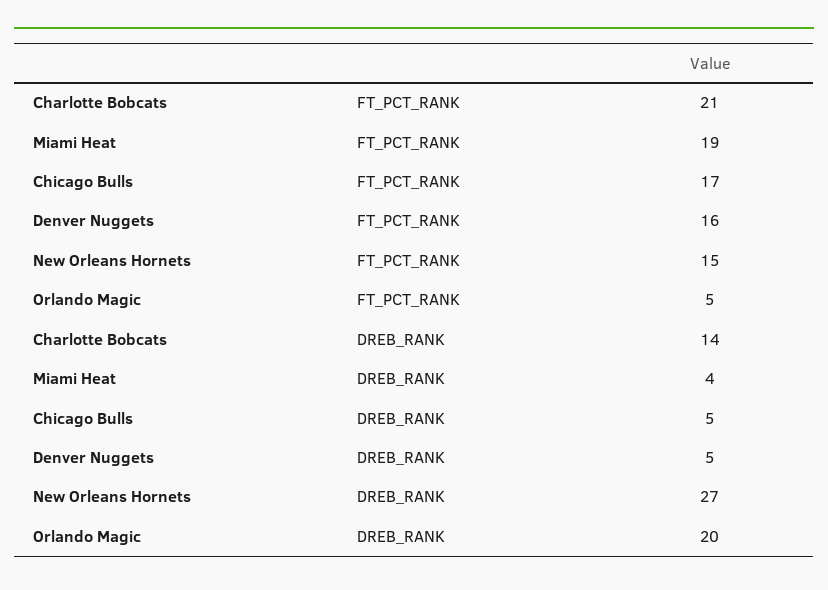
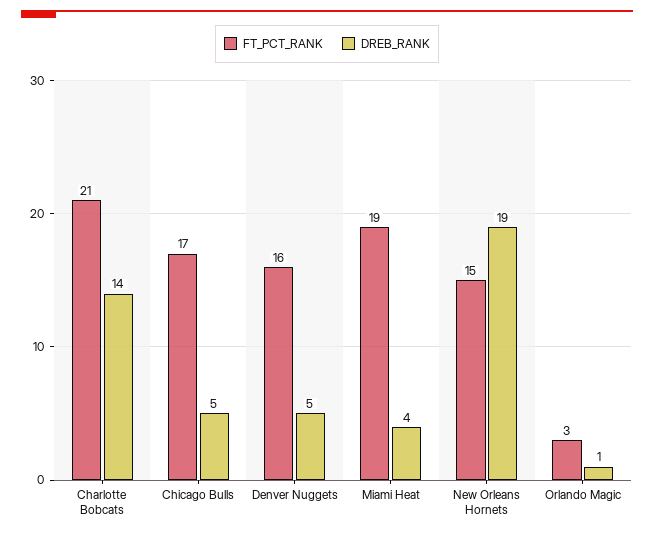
  {
    "FT_PCT_RANK": {
      "Charlotte Bobcats": 21,
      "Miami Heat": 19,
      "Chicago Bulls": 17,
      "Denver Nuggets": 16,
      "New Orleans Hornets": 15,
-     "Orlando Magic": 5
+     "Orlando Magic": 3
    },
    "DREB_RANK": {
      "Charlotte Bobcats": 14,
      "Miami Heat": 4,
      "Chicago Bulls": 5,
      "Denver Nuggets": 5,
-     "New Orleans Hornets": 27,
+     "New Orleans Hornets": 19,
-     "Orlando Magic": 20
+     "Orlando Magic": 1
    }
  }

